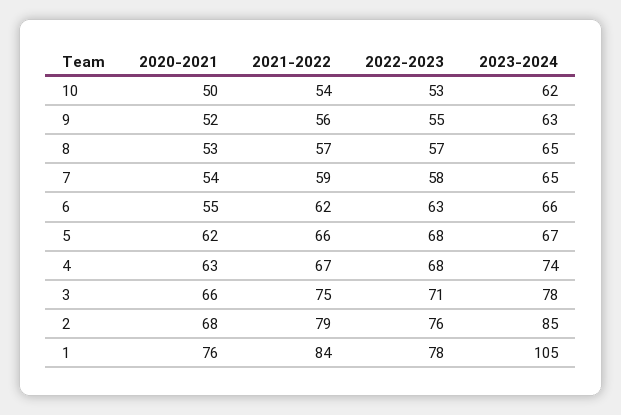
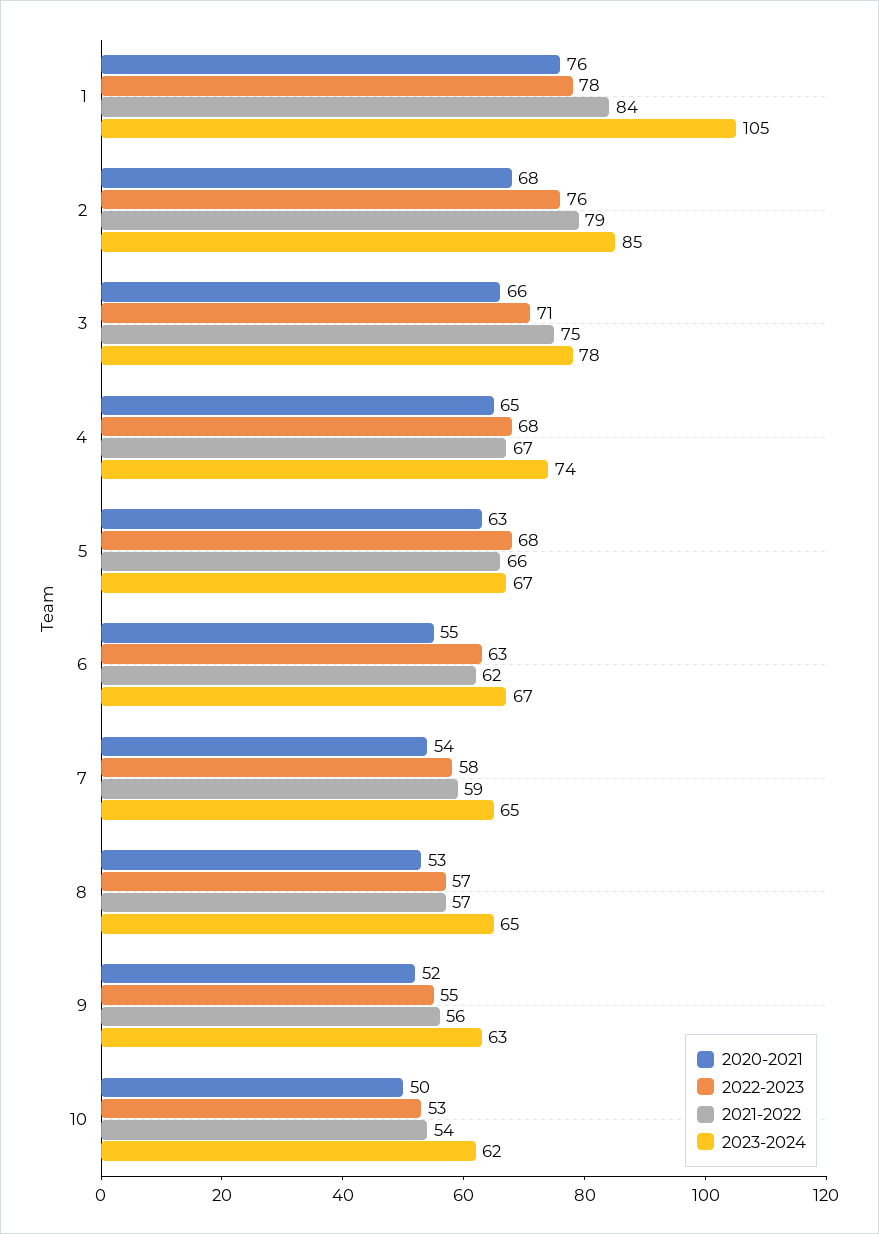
  {
    "2020-2021": {
      "10": 50,
      "9": 52,
      "8": 53,
      "7": 54,
      "6": 55,
-     "5": 62,
+     "5": 63,
-     "4": 63,
+     "4": 65,
      "3": 66,
      "2": 68,
      "1": 76
    },
    "2021-2022": {
      "10": 54,
      "9": 56,
      "8": 57,
      "7": 59,
      "6": 62,
      "5": 66,
      "4": 67,
      "3": 75,
      "2": 79,
      "1": 84
    },
    "2022-2023": {
      "10": 53,
      "9": 55,
      "8": 57,
      "7": 58,
      "6": 63,
      "5": 68,
      "4": 68,
      "3": 71,
      "2": 76,
      "1": 78
    },
    "2023-2024": {
      "10": 62,
      "9": 63,
      "8": 65,
      "7": 65,
-     "6": 66,
+     "6": 67,
      "5": 67,
      "4": 74,
      "3": 78,
      "2": 85,
      "1": 105
    }
  }

